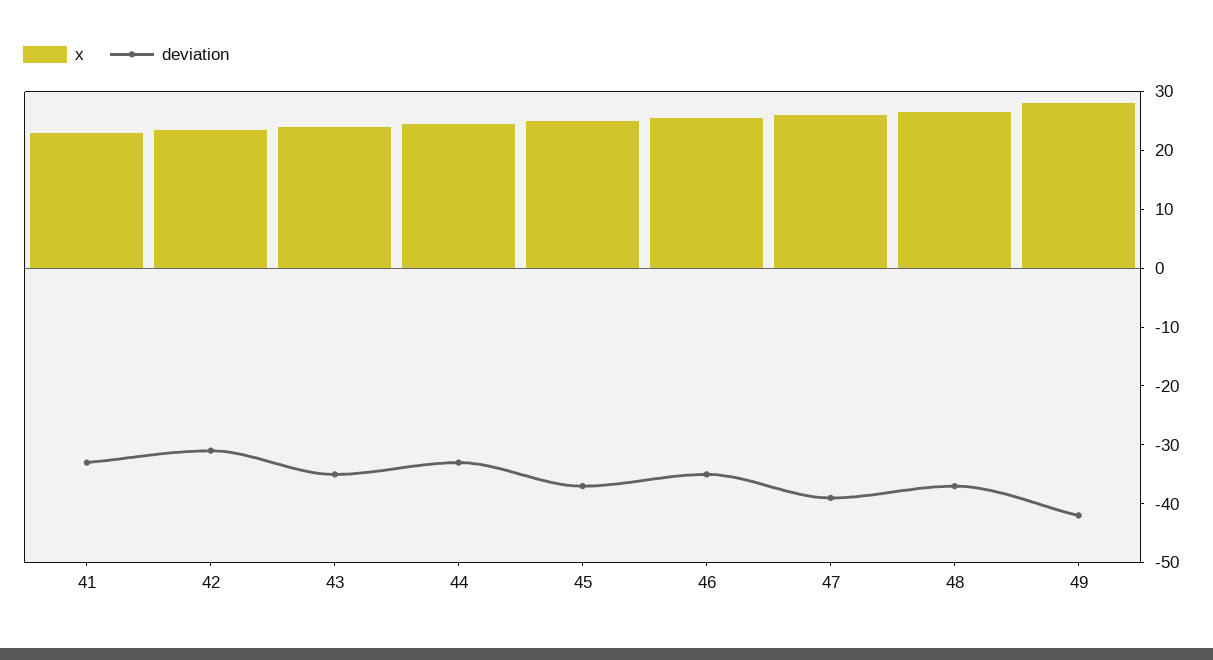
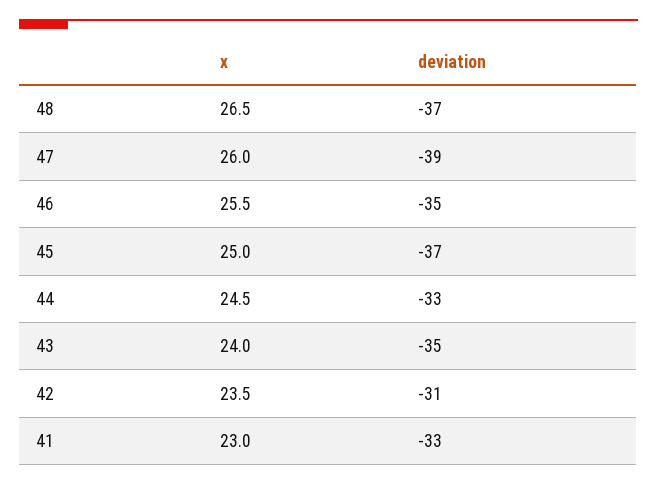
  {
    "x": {
      "41": 23,
      "42": 23.5,
      "43": 24,
      "44": 24.5,
      "45": 25,
      "46": 25.5,
      "47": 26,
-     "48": 26.5,
+     "48": 26.5
-     "49": 28
    },
    "deviation": {
      "41": -33,
      "42": -31,
      "43": -35,
      "44": -33,
      "45": -37,
      "46": -35,
      "47": -39,
-     "48": -37,
+     "48": -37
-     "49": -42
    }
  }

